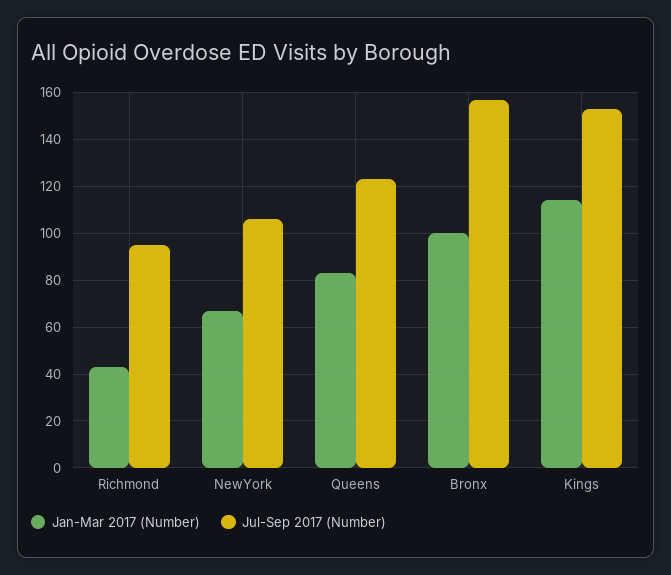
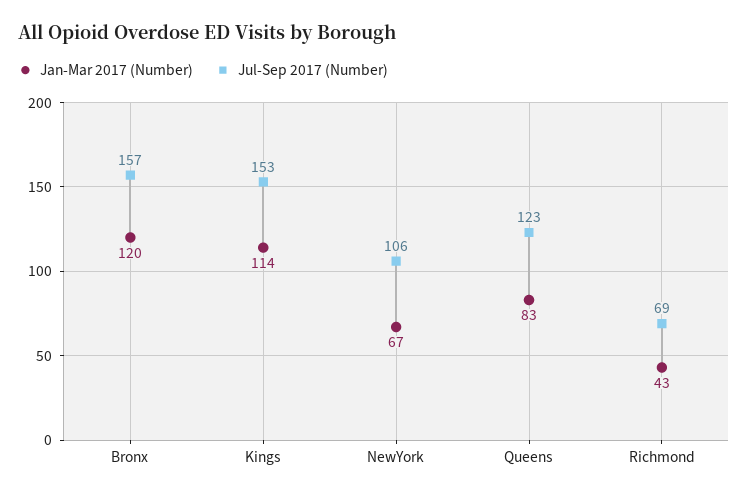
  {
    "Jan-Mar 2017 (Number)": {
      "Richmond": 43,
      "NewYork": 67,
      "Queens": 83,
-     "Bronx": 100,
+     "Bronx": 120,
      "Kings": 114
    },
    "Jul-Sep 2017 (Number)": {
-     "Richmond": 95,
+     "Richmond": 69,
      "NewYork": 106,
      "Queens": 123,
      "Bronx": 157,
      "Kings": 153
    }
  }

